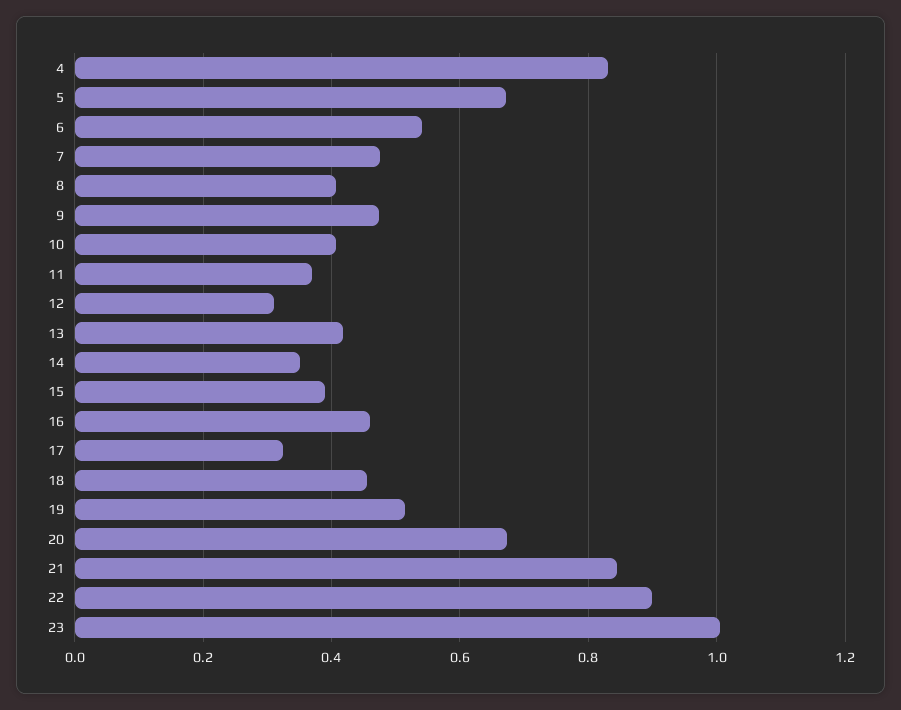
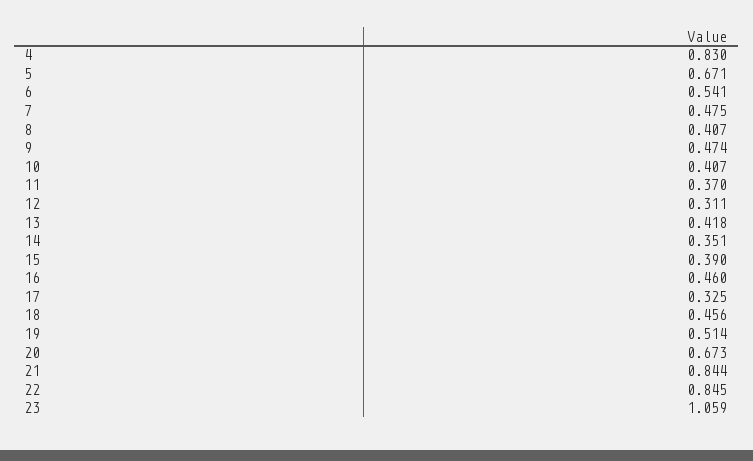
  {
    "4": 0.83,
    "5": 0.671,
    "6": 0.541,
    "7": 0.475,
    "8": 0.407,
    "9": 0.474,
    "10": 0.407,
    "11": 0.37,
    "12": 0.311,
    "13": 0.418,
    "14": 0.351,
    "15": 0.39,
    "16": 0.46,
    "17": 0.325,
    "18": 0.456,
    "19": 0.514,
    "20": 0.673,
    "21": 0.844,
-   "22": 0.9,
+   "22": 0.845,
-   "23": 1
+   "23": 1.059
  }

